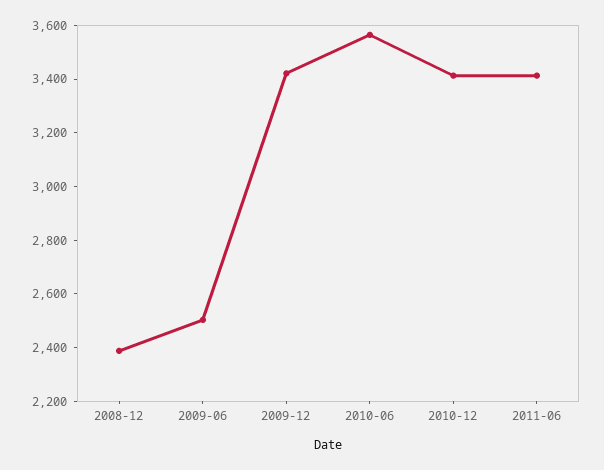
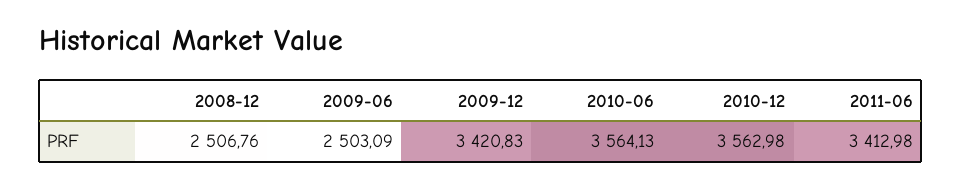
  {
-   "2008-12": 2400,
+   "2008-12": 2506.76,
    "2009-06": 2503.09,
    "2009-12": 3420.83,
    "2010-06": 3564.13,
-   "2010-12": 3400,
+   "2010-12": 3562.98,
    "2011-06": 3412.98
  }

